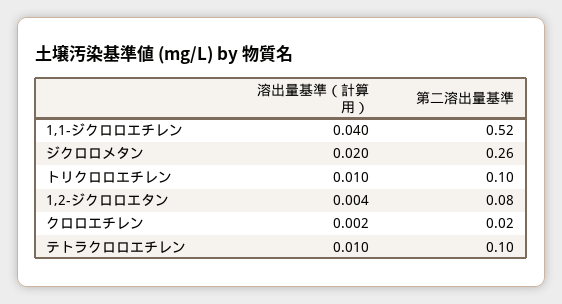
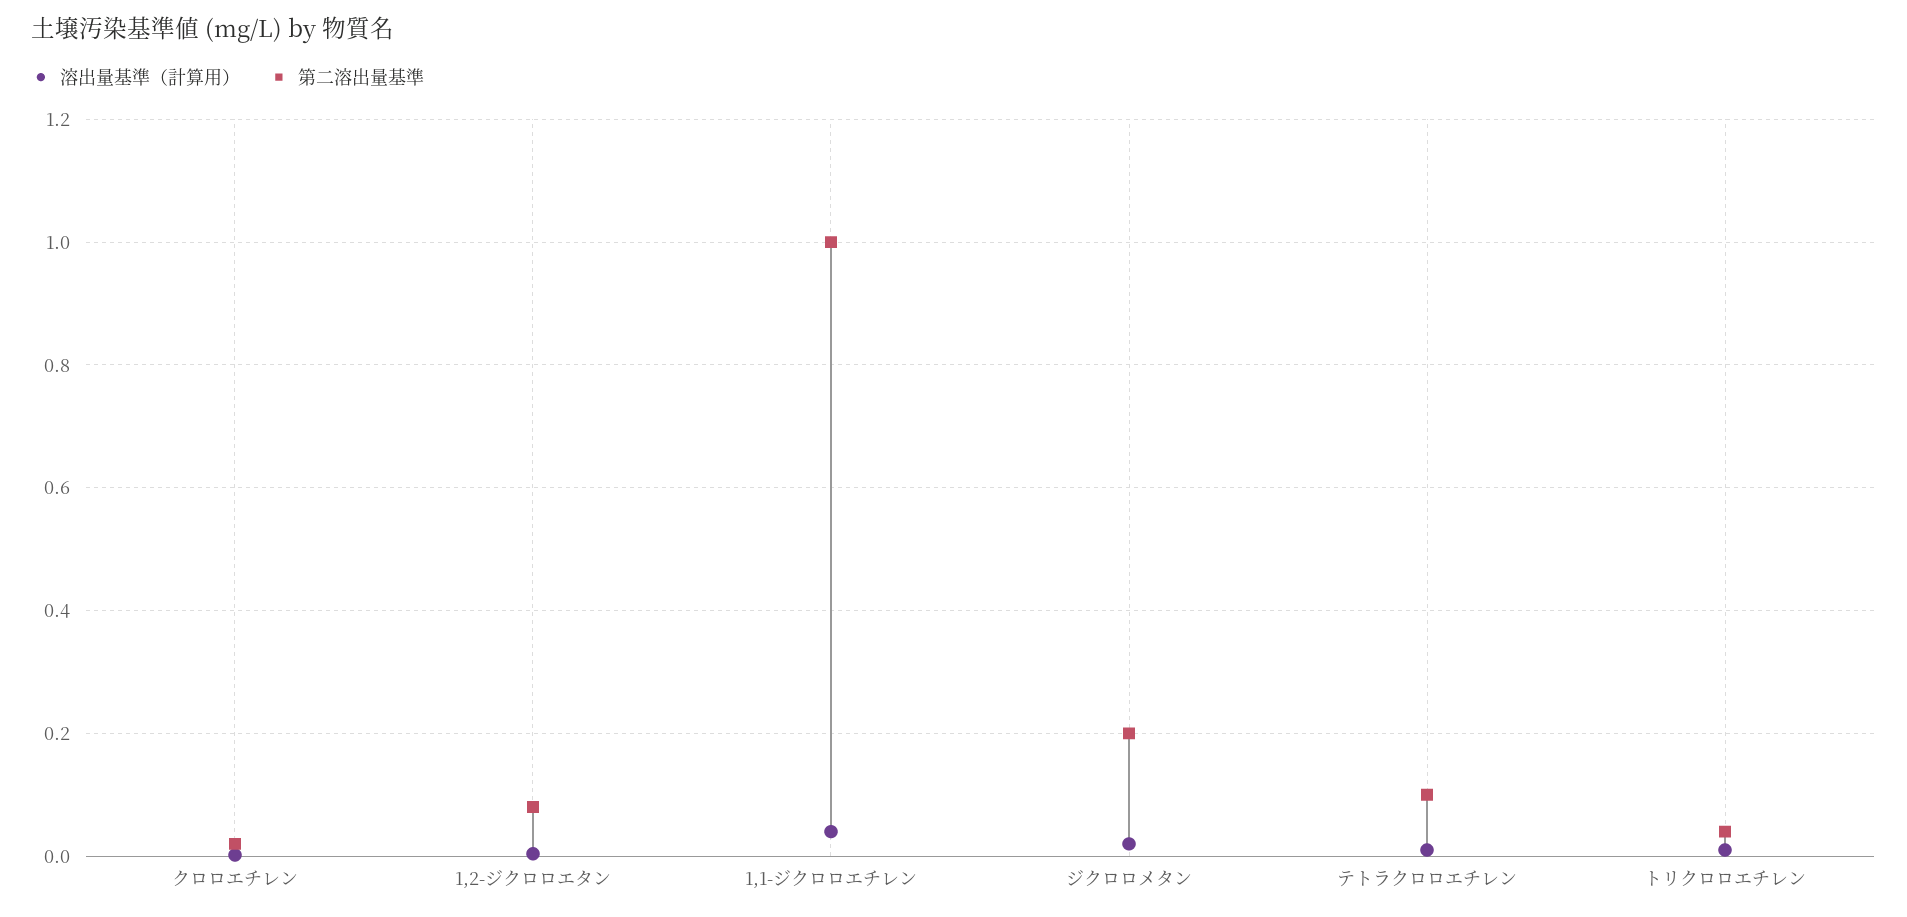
  {
    "溶出量基準（計算用）": {
      "1,1-ジクロロエチレン": 0.04,
      "ジクロロメタン": 0.02,
      "トリクロロエチレン": 0.01,
      "1,2-ジクロロエタン": 0.004,
      "クロロエチレン": 0.002,
      "テトラクロロエチレン": 0.01
    },
    "第二溶出量基準": {
-     "1,1-ジクロロエチレン": 0.52,
+     "1,1-ジクロロエチレン": 1,
-     "ジクロロメタン": 0.26,
+     "ジクロロメタン": 0.2,
-     "トリクロロエチレン": 0.1,
+     "トリクロロエチレン": 0.04,
      "1,2-ジクロロエタン": 0.08,
      "クロロエチレン": 0.02,
      "テトラクロロエチレン": 0.1
    }
  }

